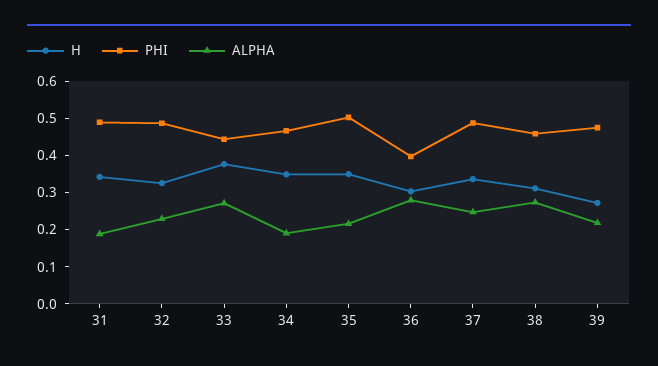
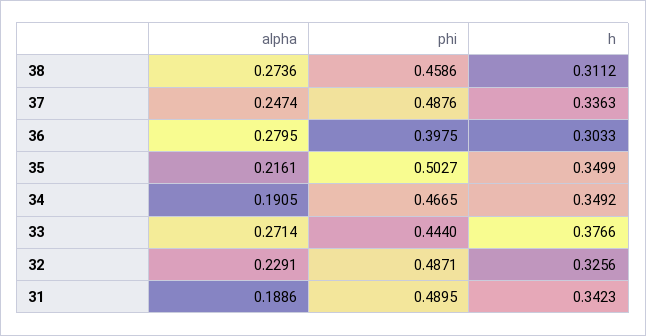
  {
    "H": {
      "31": 0.3423,
      "32": 0.3256,
      "33": 0.3766,
      "34": 0.3492,
      "35": 0.3499,
      "36": 0.3033,
      "37": 0.3363,
-     "38": 0.3112,
+     "38": 0.3112
-     "39": 0.275
    },
    "PHI": {
      "31": 0.4895,
      "32": 0.4871,
      "33": 0.444,
      "34": 0.4665,
      "35": 0.5027,
      "36": 0.3975,
      "37": 0.4876,
-     "38": 0.4586,
+     "38": 0.4586
-     "39": 0.475
    },
    "ALPHA": {
      "31": 0.1886,
      "32": 0.2291,
      "33": 0.2714,
      "34": 0.1905,
      "35": 0.2161,
      "36": 0.2795,
      "37": 0.2474,
-     "38": 0.2736,
+     "38": 0.2736
-     "39": 0.225
    }
  }

